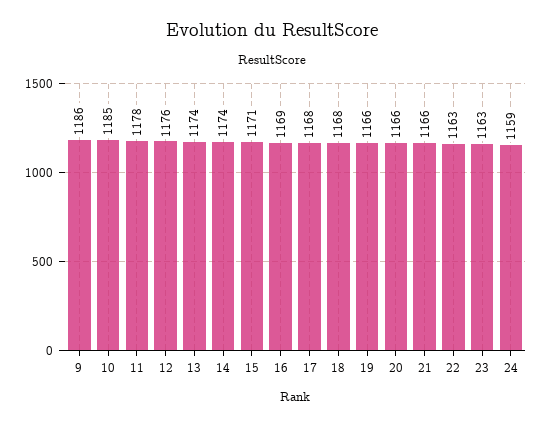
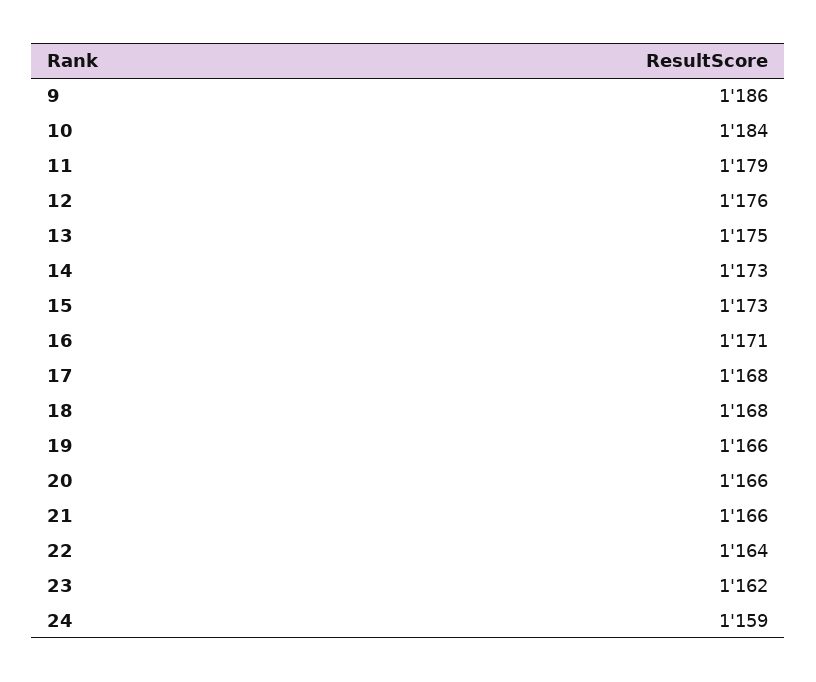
  {
    "9": 1186,
-   "10": 1185,
+   "10": 1184,
-   "11": 1178,
+   "11": 1179,
    "12": 1176,
-   "13": 1174,
+   "13": 1175,
-   "14": 1174,
+   "14": 1173,
-   "15": 1171,
+   "15": 1173,
-   "16": 1169,
+   "16": 1171,
    "17": 1168,
    "18": 1168,
    "19": 1166,
    "20": 1166,
    "21": 1166,
-   "22": 1163,
+   "22": 1164,
-   "23": 1163,
+   "23": 1162,
    "24": 1159
  }

